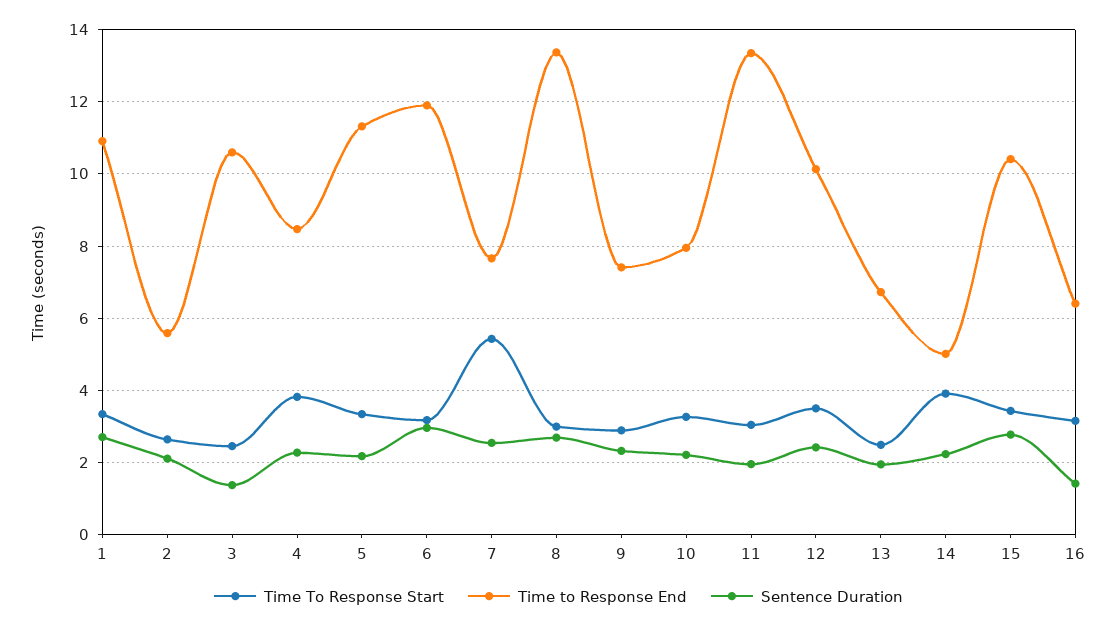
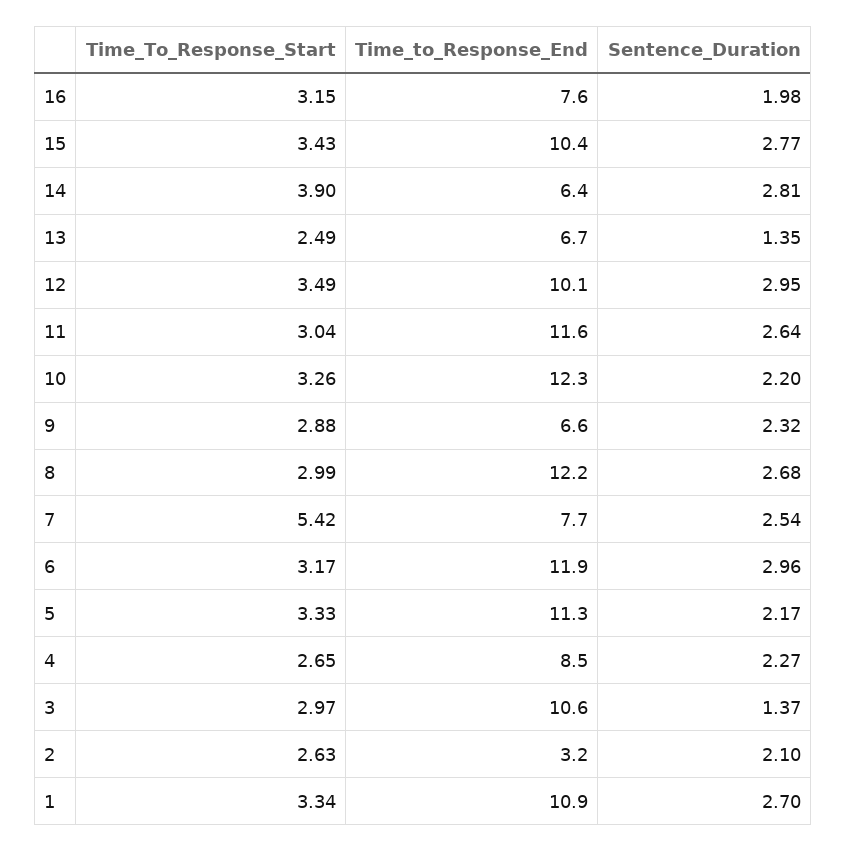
  {
    "Time To Response Start": {
      "1": 3.34,
      "2": 2.63,
-     "3": 2.4,
+     "3": 2.97,
-     "4": 3.8,
+     "4": 2.65,
      "5": 3.33,
      "6": 3.17,
      "7": 5.42,
      "8": 2.99,
      "9": 2.88,
      "10": 3.26,
      "11": 3.04,
      "12": 3.49,
      "13": 2.49,
      "14": 3.9,
      "15": 3.43,
      "16": 3.15
    },
    "Time to Response End": {
      "1": 10.9,
-     "2": 5.6,
+     "2": 3.2,
      "3": 10.6,
      "4": 8.5,
      "5": 11.3,
      "6": 11.9,
      "7": 7.7,
-     "8": 13.4,
+     "8": 12.2,
-     "9": 7.4,
+     "9": 6.6,
-     "10": 8,
+     "10": 12.3,
-     "11": 13.4,
+     "11": 11.6,
      "12": 10.1,
      "13": 6.7,
-     "14": 5,
+     "14": 6.4,
      "15": 10.4,
-     "16": 6.4
+     "16": 7.6
    },
    "Sentence Duration": {
      "1": 2.7,
      "2": 2.1,
      "3": 1.37,
      "4": 2.27,
      "5": 2.17,
      "6": 2.96,
      "7": 2.54,
      "8": 2.68,
      "9": 2.32,
      "10": 2.2,
-     "11": 2,
+     "11": 2.64,
-     "12": 2.4,
+     "12": 2.95,
-     "13": 2,
+     "13": 1.35,
-     "14": 2.2,
+     "14": 2.81,
      "15": 2.77,
-     "16": 1.4
+     "16": 1.98
    }
  }

